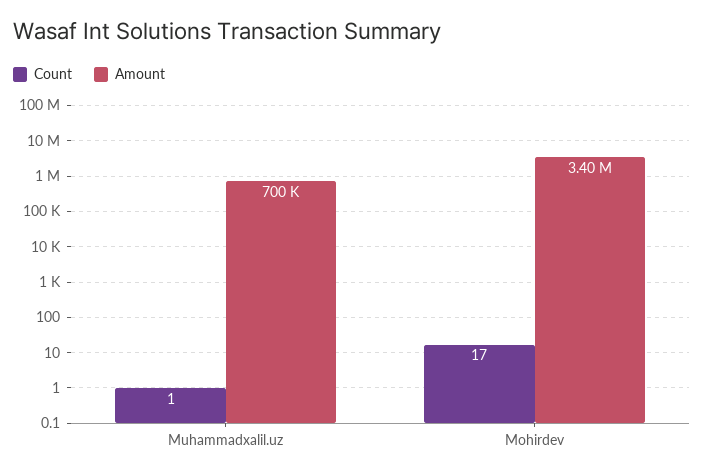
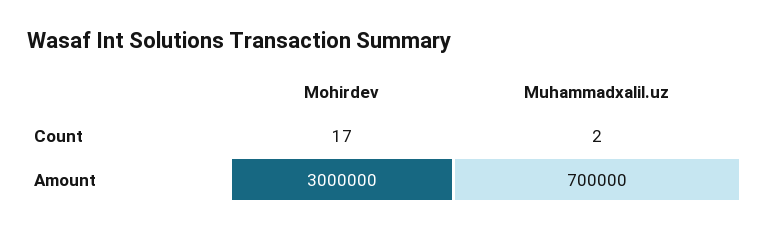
  {
    "Count": {
-     "Muhammadxalil.uz": 1,
+     "Muhammadxalil.uz": 2,
      "Mohirdev": 17
    },
    "Amount": {
      "Muhammadxalil.uz": 700000,
-     "Mohirdev": 3400000
+     "Mohirdev": 3000000
    }
  }

